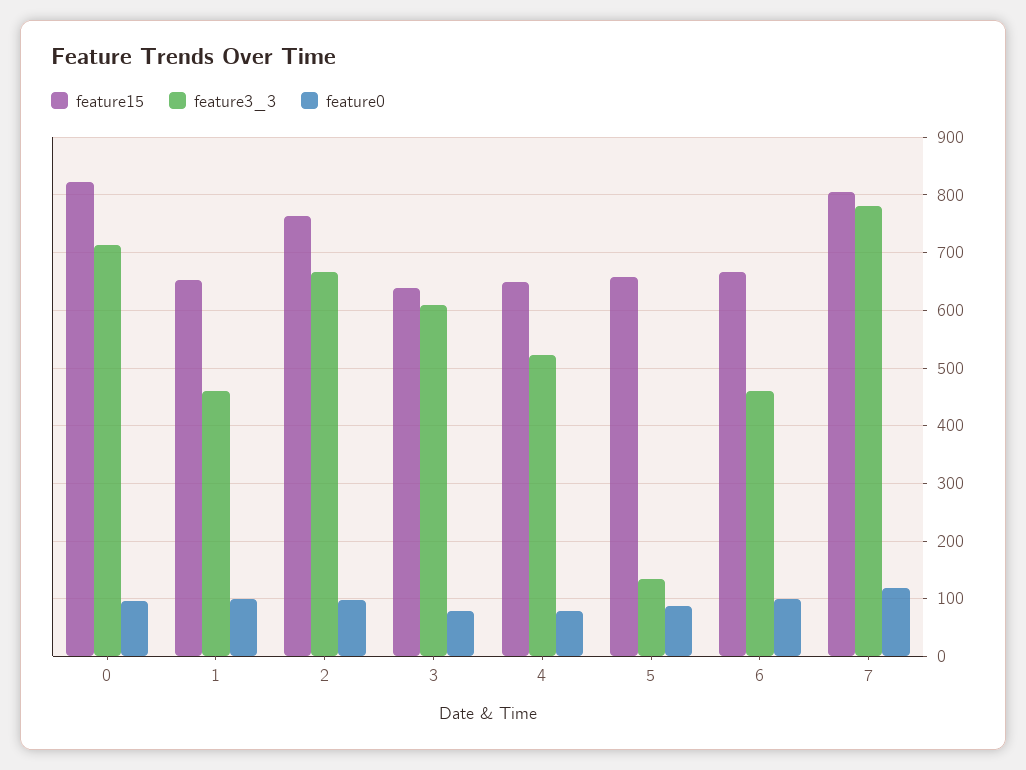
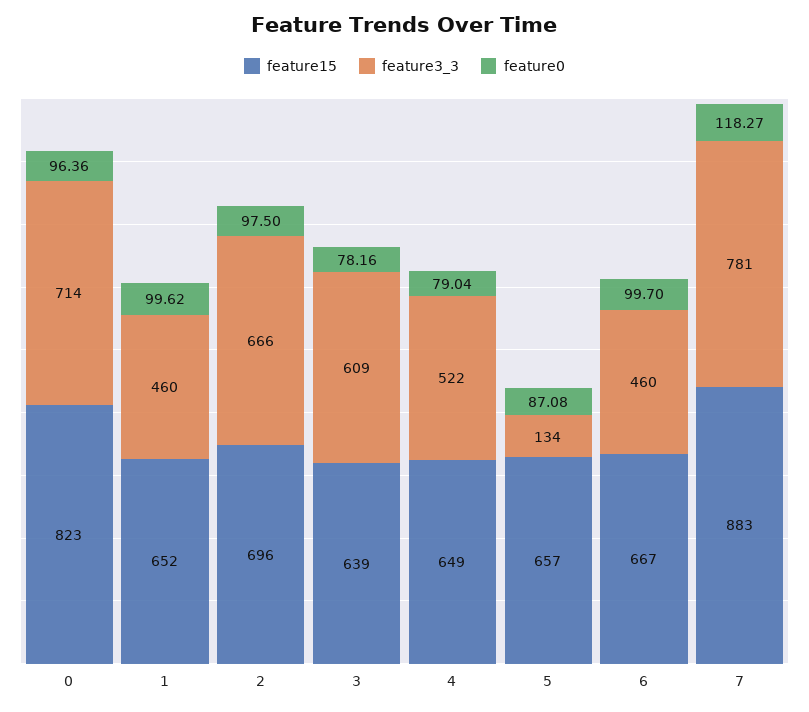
  {
    "feature15": {
      "0": 823,
      "1": 652,
-     "2": 760,
+     "2": 696,
      "3": 639,
      "4": 649,
      "5": 657,
      "6": 667,
-     "7": 800
+     "7": 883
    },
    "feature3_3": {
      "0": 714,
      "1": 460,
      "2": 666,
      "3": 609,
      "4": 522,
      "5": 134,
      "6": 460,
      "7": 781
    },
    "feature0": {
      "0": 96.36,
      "1": 99.62,
      "2": 97.5,
      "3": 78.16,
      "4": 79.04,
      "5": 87.08,
      "6": 99.7,
      "7": 118.27
    }
  }

